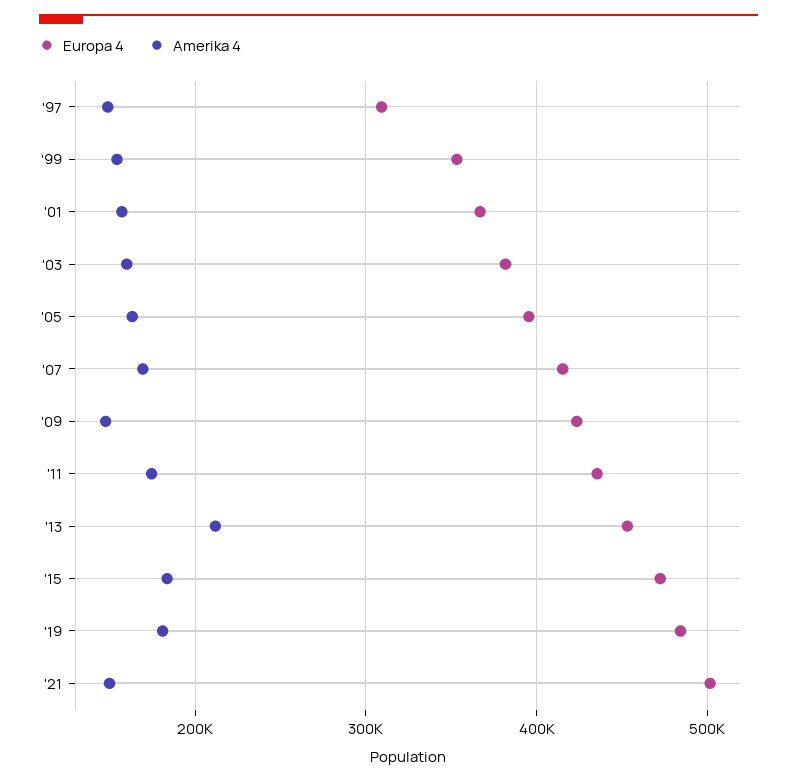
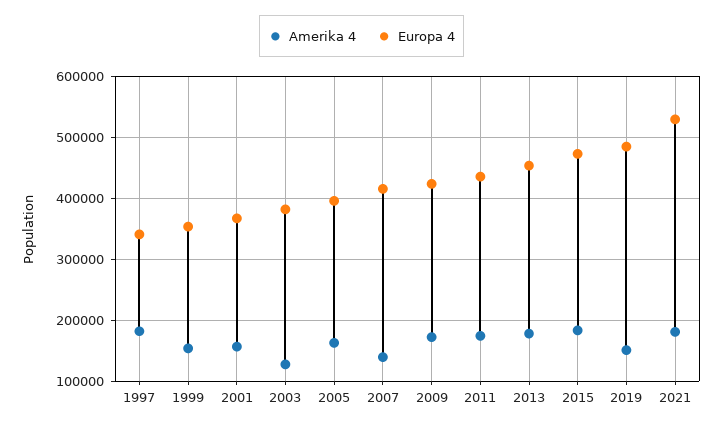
  {
    "Europa 4": {
-     "'97": 310000,
+     "'97": 340000,
      "'99": 350000,
      "'01": 370000,
      "'03": 380000,
      "'05": 400000,
      "'07": 420000,
      "'09": 420000,
      "'11": 440000,
      "'13": 450000,
      "'15": 470000,
      "'19": 480000,
-     "'21": 500000
+     "'21": 530000
    },
    "Amerika 4": {
-     "'97": 150000,
+     "'97": 180000,
      "'99": 150000,
      "'01": 160000,
-     "'03": 160000,
+     "'03": 130000,
      "'05": 160000,
-     "'07": 170000,
+     "'07": 140000,
-     "'09": 150000,
+     "'09": 170000,
      "'11": 170000,
-     "'13": 210000,
+     "'13": 180000,
      "'15": 180000,
-     "'19": 180000,
+     "'19": 150000,
-     "'21": 150000
+     "'21": 180000
    }
  }

